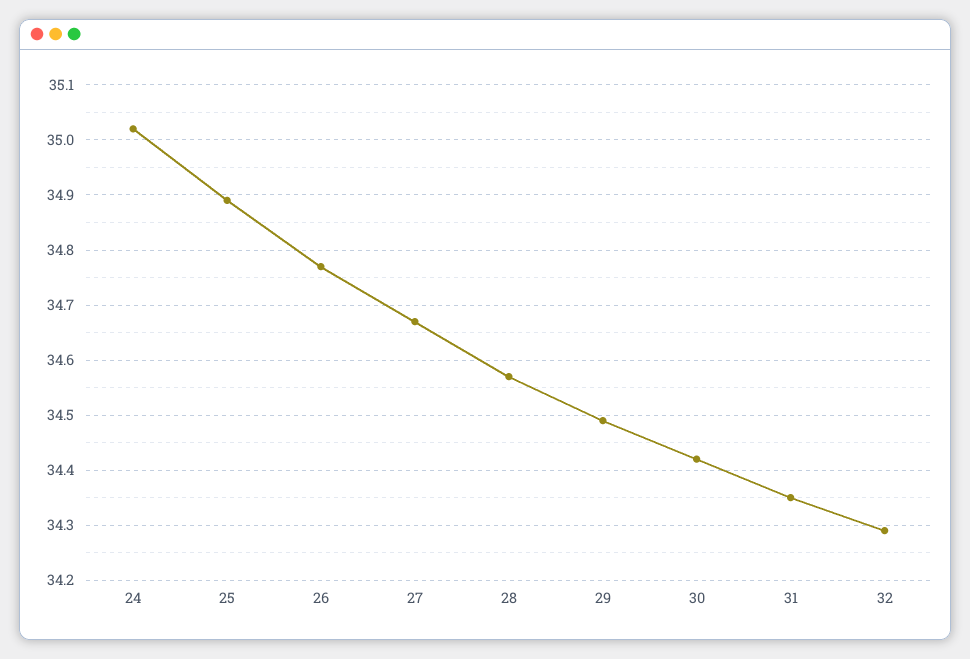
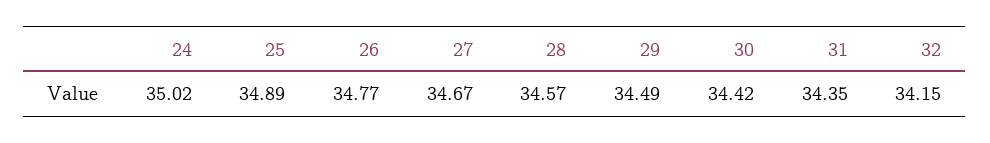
  {
    "24": 35.02,
    "25": 34.89,
    "26": 34.77,
    "27": 34.67,
    "28": 34.57,
    "29": 34.49,
    "30": 34.42,
    "31": 34.35,
-   "32": 34.3
+   "32": 34.15
  }

